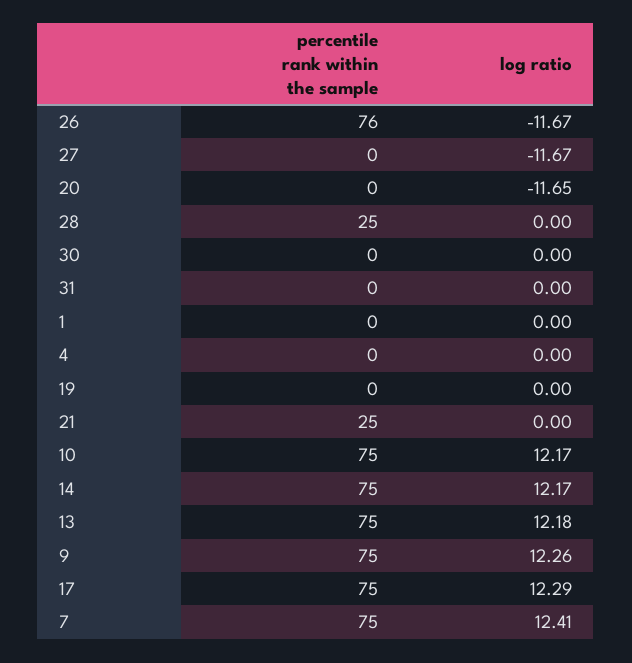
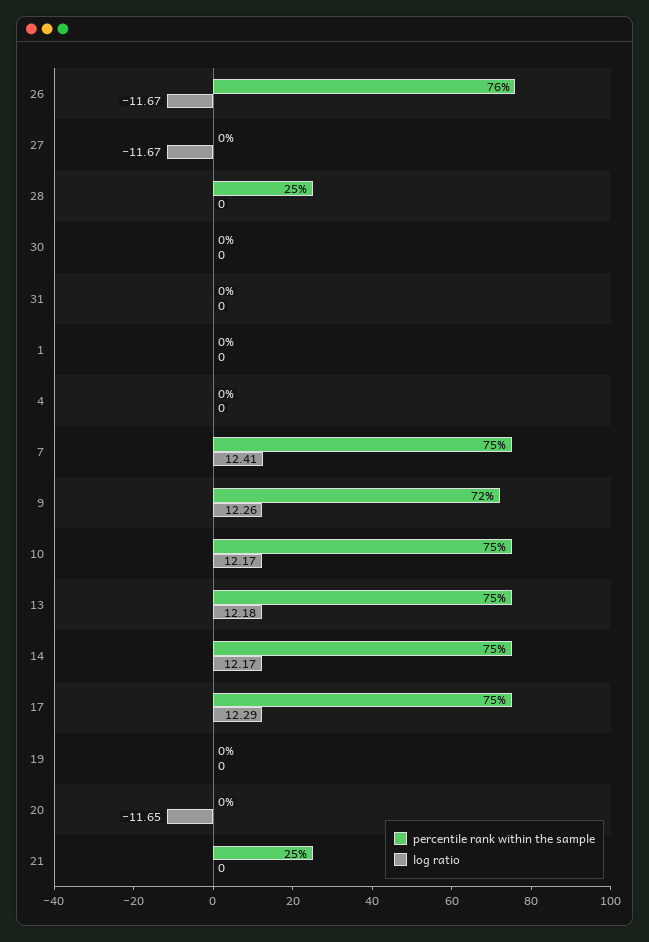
  {
    "percentile rank within the sample": {
      "26": 76,
      "27": 0,
      "20": 0,
      "28": 25,
      "30": 0,
      "31": 0,
      "1": 0,
      "4": 0,
      "19": 0,
      "21": 25,
      "10": 75,
      "14": 75,
      "13": 75,
-     "9": 75,
+     "9": 72,
      "17": 75,
      "7": 75
    },
    "log ratio": {
      "26": -11.67,
      "27": -11.67,
      "20": -11.65,
      "28": 0,
      "30": 0,
      "31": 0,
      "1": 0,
      "4": 0,
      "19": 0,
      "21": 0,
      "10": 12.17,
      "14": 12.17,
      "13": 12.18,
      "9": 12.26,
      "17": 12.29,
      "7": 12.41
    }
  }

